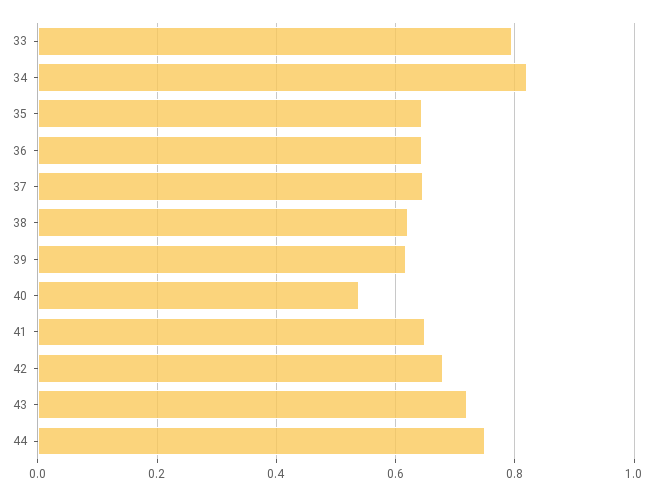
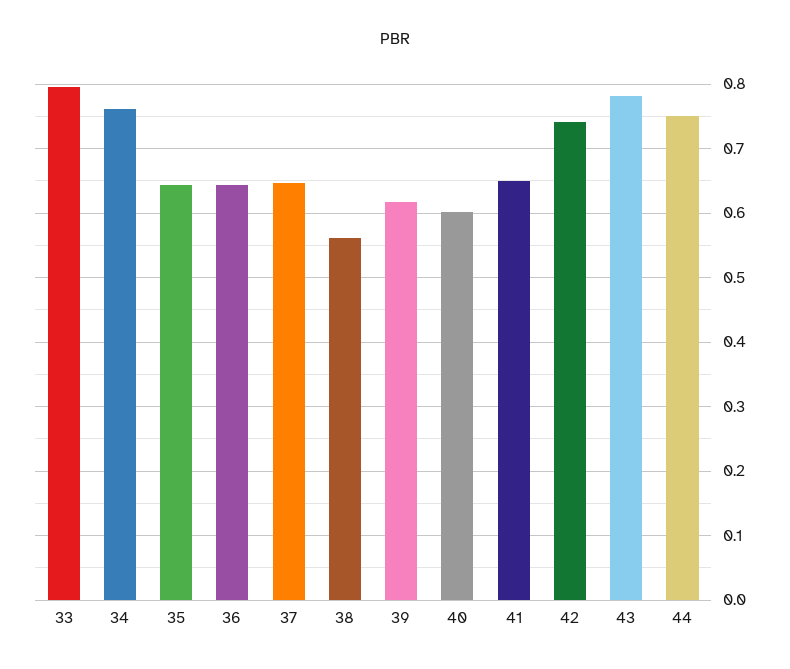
  {
    "33": 0.8,
-   "34": 0.82,
+   "34": 0.76,
    "35": 0.64,
    "36": 0.64,
    "37": 0.65,
-   "38": 0.62,
+   "38": 0.56,
    "39": 0.62,
-   "40": 0.54,
+   "40": 0.6,
    "41": 0.65,
-   "42": 0.68,
+   "42": 0.74,
-   "43": 0.72,
+   "43": 0.78,
    "44": 0.75
  }

